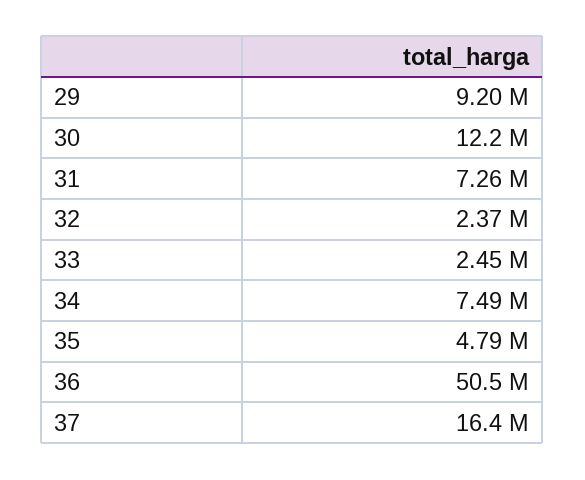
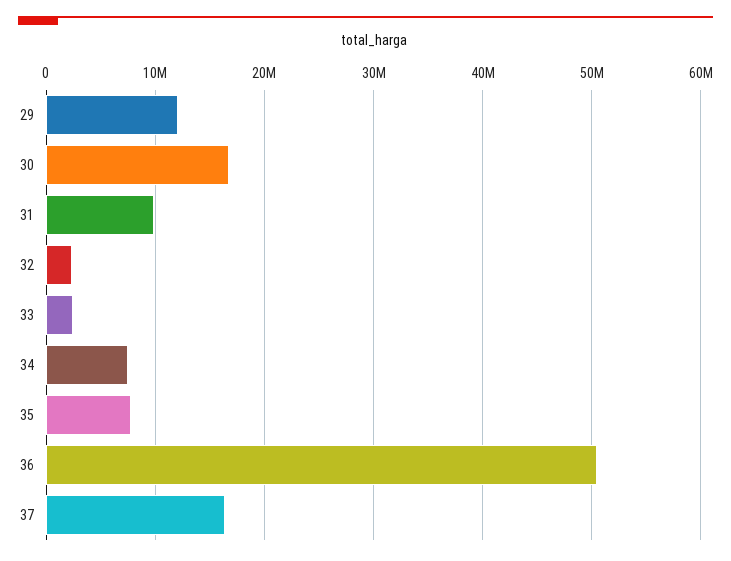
  {
-   "29": 9200000,
+   "29": 12000000,
-   "30": 12200000,
+   "30": 17000000,
-   "31": 7260000,
+   "31": 10000000,
    "32": 2370000,
    "33": 2450000,
    "34": 7490000,
-   "35": 4790000,
+   "35": 8000000,
    "36": 50500000,
    "37": 16400000
  }

